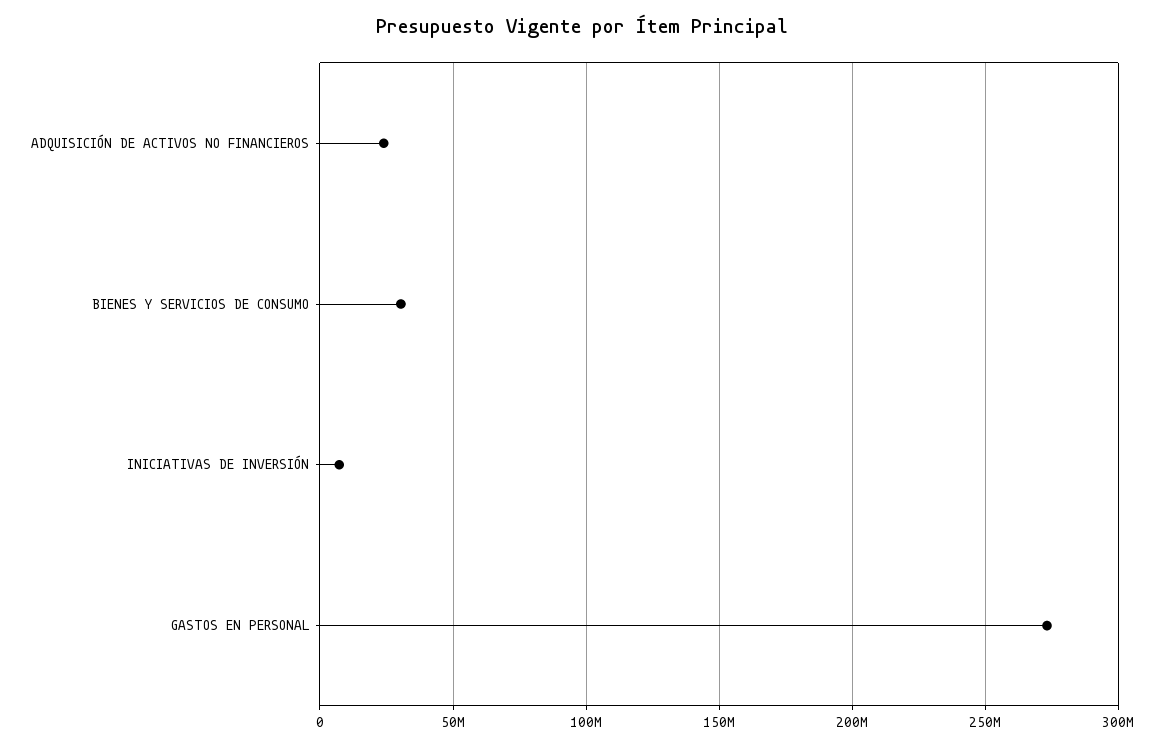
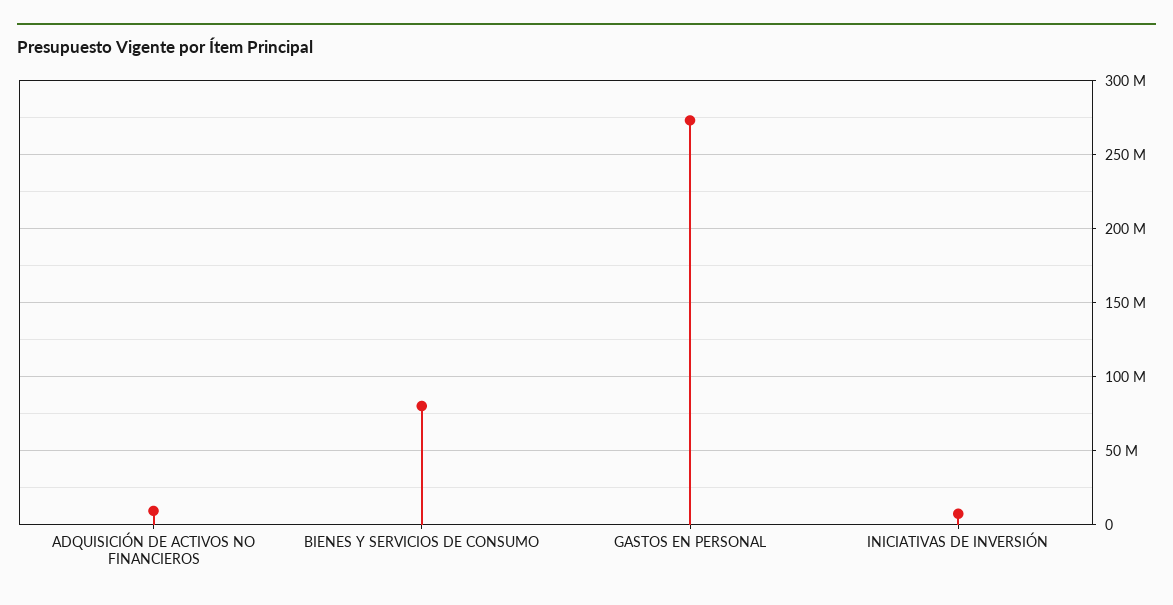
  {
-   "ADQUISICIÓN DE ACTIVOS NO FINANCIEROS": 25000000,
+   "ADQUISICIÓN DE ACTIVOS NO FINANCIEROS": 10000000,
-   "BIENES Y SERVICIOS DE CONSUMO": 30000000,
+   "BIENES Y SERVICIOS DE CONSUMO": 80000000,
    "INICIATIVAS DE INVERSIÓN": 5000000,
    "GASTOS EN PERSONAL": 275000000
  }

